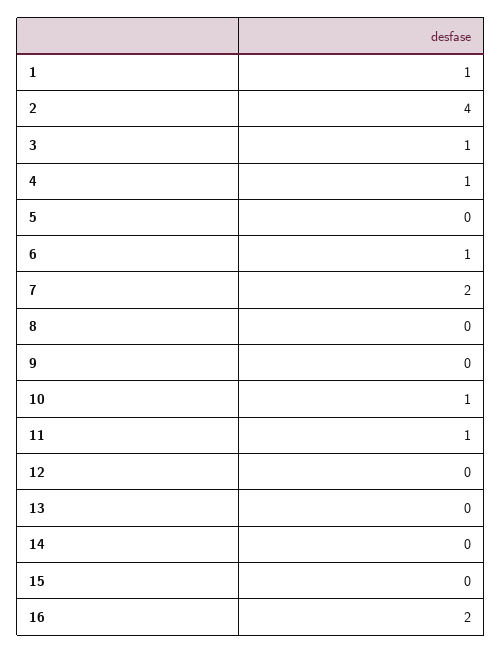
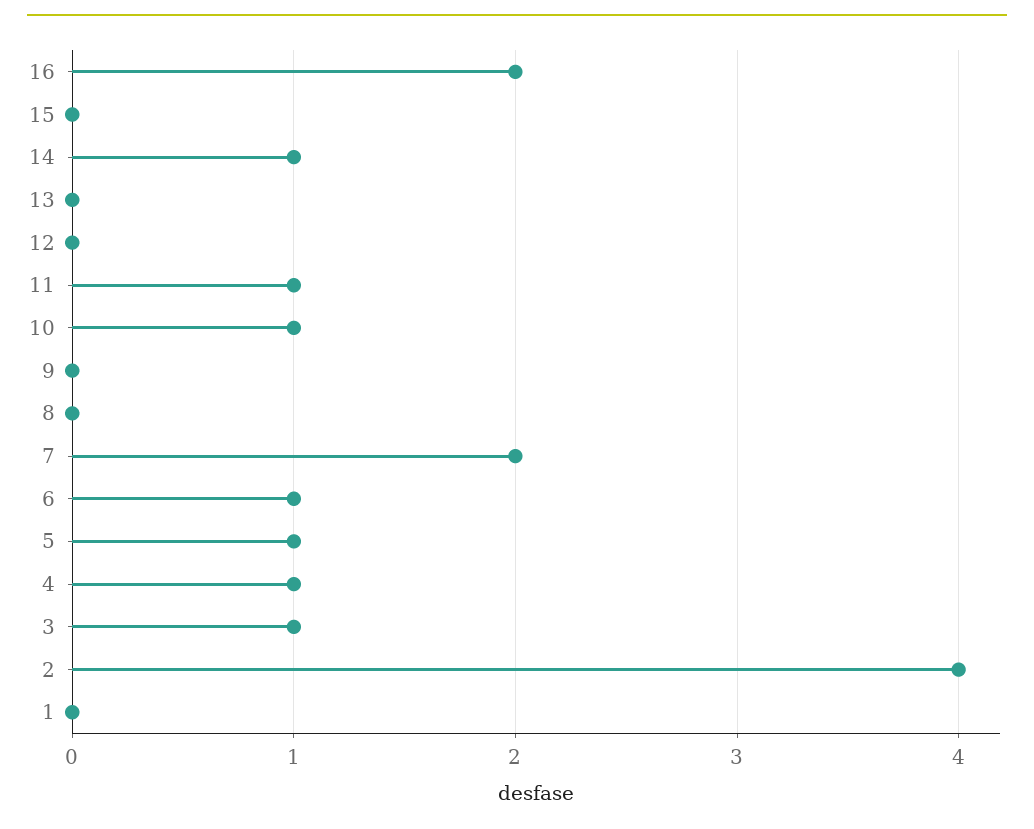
  {
-   "1": 1,
+   "1": 0,
    "2": 4,
    "3": 1,
    "4": 1,
-   "5": 0,
+   "5": 1,
    "6": 1,
    "7": 2,
    "8": 0,
    "9": 0,
    "10": 1,
    "11": 1,
    "12": 0,
    "13": 0,
-   "14": 0,
+   "14": 1,
    "15": 0,
    "16": 2
  }

